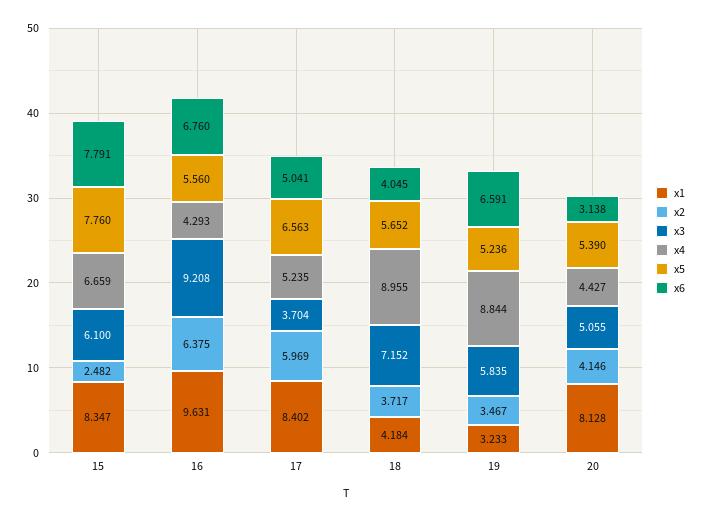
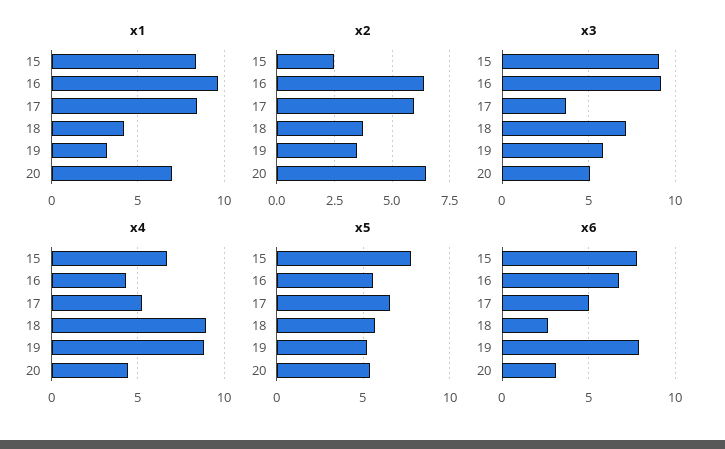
  {
    "x1": {
      "15": 8.347,
      "16": 9.631,
      "17": 8.402,
      "18": 4.184,
      "19": 3.233,
-     "20": 8.128
+     "20": 7
    },
    "x2": {
      "15": 2.482,
      "16": 6.375,
      "17": 5.969,
      "18": 3.717,
      "19": 3.467,
-     "20": 4.146
+     "20": 6.5
    },
    "x3": {
-     "15": 6.1,
+     "15": 9,
      "16": 9.208,
      "17": 3.704,
      "18": 7.152,
      "19": 5.835,
      "20": 5.055
    },
    "x4": {
      "15": 6.659,
      "16": 4.293,
      "17": 5.235,
      "18": 8.955,
      "19": 8.844,
      "20": 4.427
    },
    "x5": {
      "15": 7.76,
      "16": 5.56,
      "17": 6.563,
      "18": 5.652,
      "19": 5.236,
      "20": 5.39
    },
    "x6": {
      "15": 7.791,
      "16": 6.76,
      "17": 5.041,
-     "18": 4.045,
+     "18": 2.5,
-     "19": 6.591,
+     "19": 8,
      "20": 3.138
    }
  }

